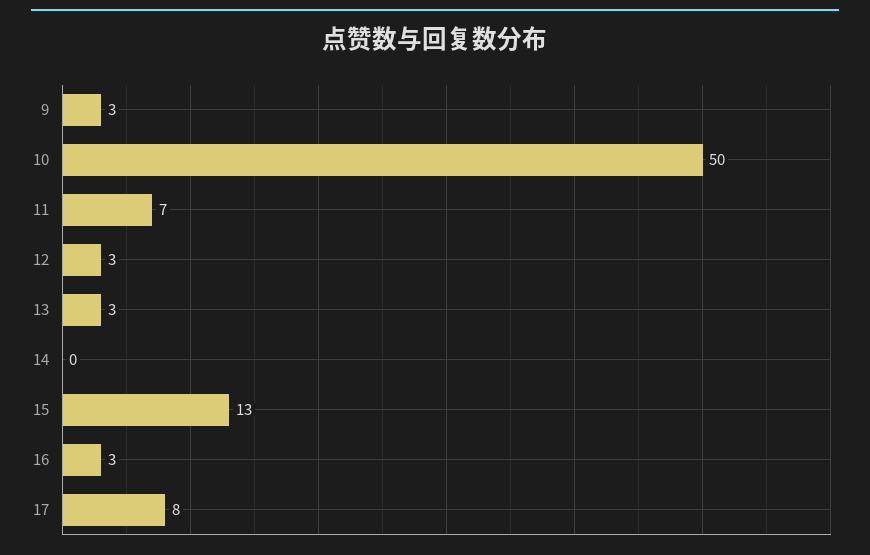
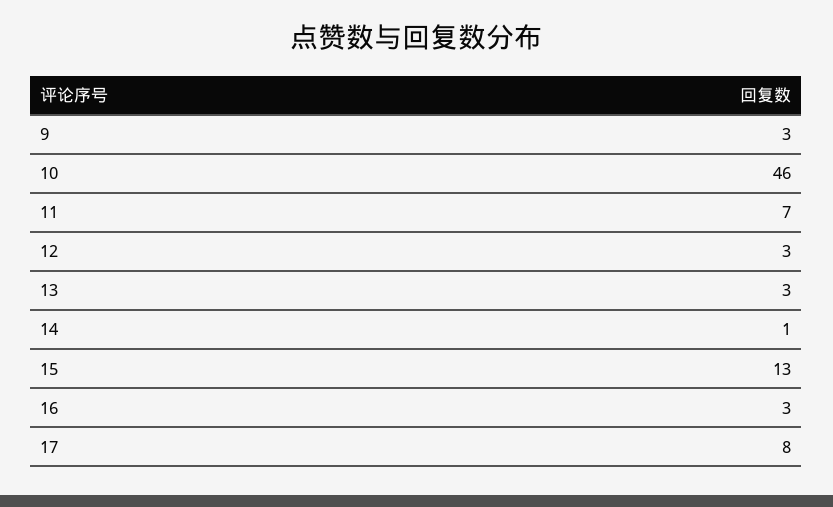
  {
    "9": 3,
-   "10": 50,
+   "10": 46,
    "11": 7,
    "12": 3,
    "13": 3,
-   "14": 0,
+   "14": 1,
    "15": 13,
    "16": 3,
    "17": 8
  }

